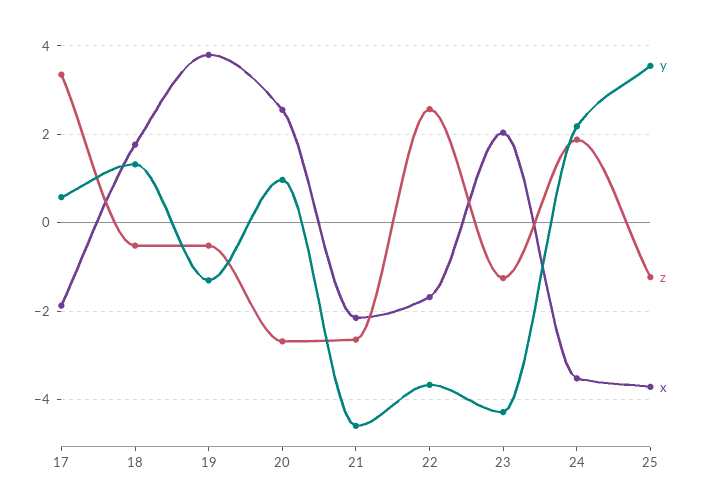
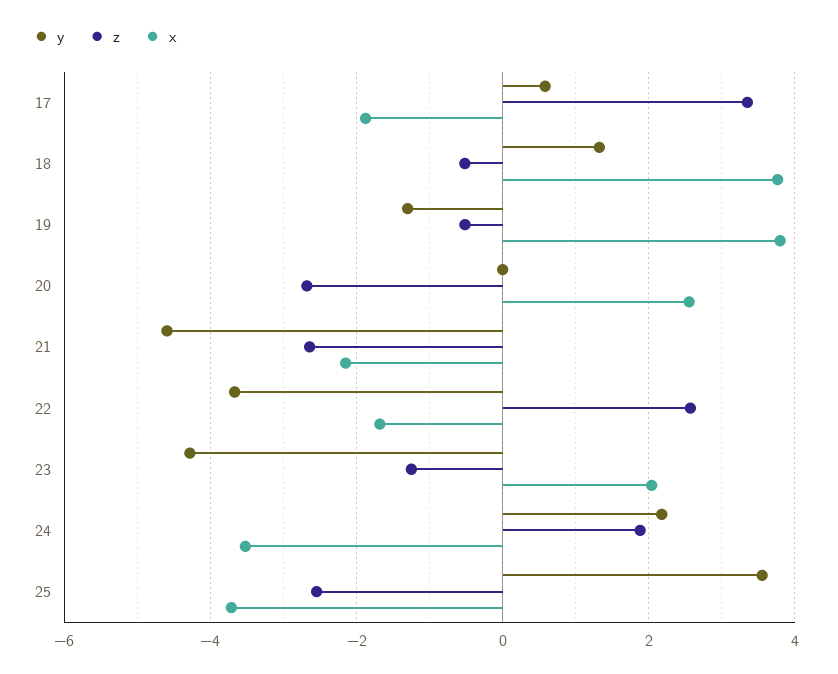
  {
    "y": {
      "17": 0.6,
      "18": 1.4,
      "19": -1.4,
-     "20": 1,
+     "20": 0,
      "21": -4.6,
      "22": -3.6,
      "23": -4.2,
      "24": 2.2,
      "25": 3.6
    },
    "z": {
      "17": 3.4,
      "18": -0.6,
      "19": -0.6,
      "20": -2.6,
      "21": -2.6,
      "22": 2.6,
      "23": -1.2,
      "24": 1.8,
-     "25": -1.2
+     "25": -2.6
    },
    "x": {
      "17": -1.8,
-     "18": 1.8,
+     "18": 3.8,
      "19": 3.8,
      "20": 2.6,
      "21": -2.2,
      "22": -1.6,
      "23": 2,
      "24": -3.6,
      "25": -3.8
    }
  }

